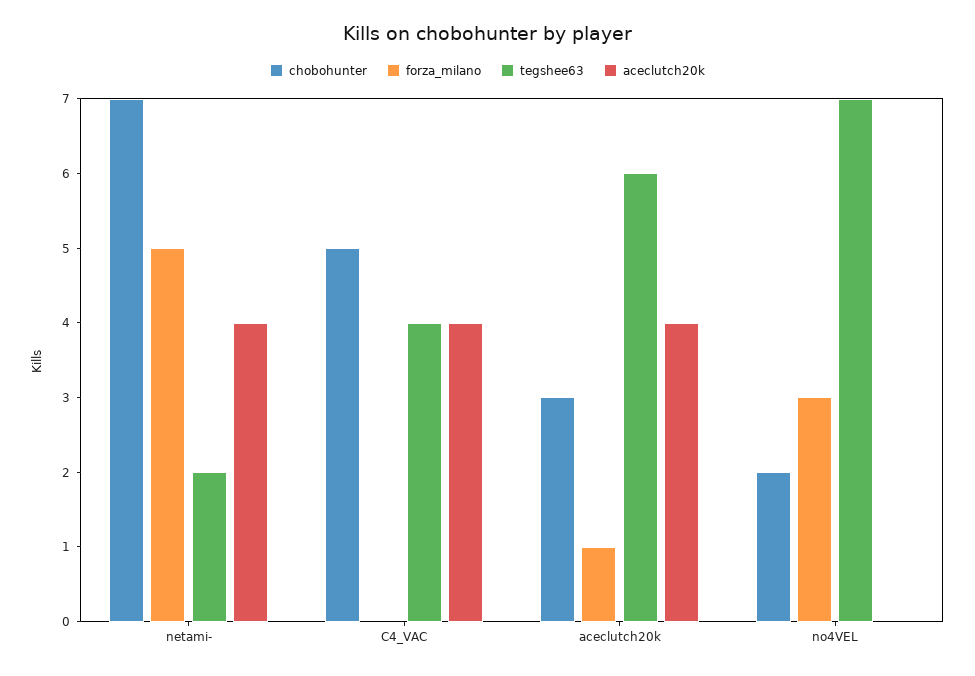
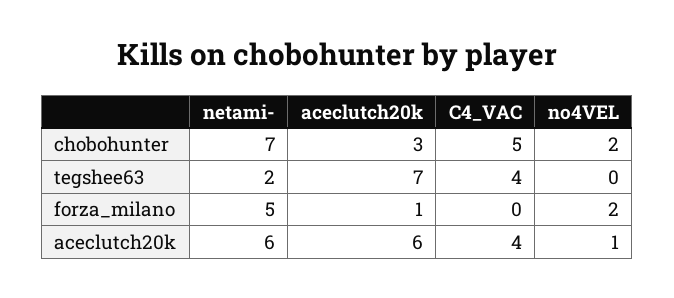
  {
    "chobohunter": {
      "netami-": 7,
      "C4_VAC": 5,
      "aceclutch20k": 3,
      "no4VEL": 2
    },
    "forza_milano": {
      "netami-": 5,
      "C4_VAC": 0,
      "aceclutch20k": 1,
-     "no4VEL": 3
+     "no4VEL": 2
    },
    "tegshee63": {
      "netami-": 2,
      "C4_VAC": 4,
-     "aceclutch20k": 6,
+     "aceclutch20k": 7,
-     "no4VEL": 7
+     "no4VEL": 0
    },
    "aceclutch20k": {
-     "netami-": 4,
+     "netami-": 6,
      "C4_VAC": 4,
-     "aceclutch20k": 4,
+     "aceclutch20k": 6,
-     "no4VEL": 0
+     "no4VEL": 1
    }
  }

